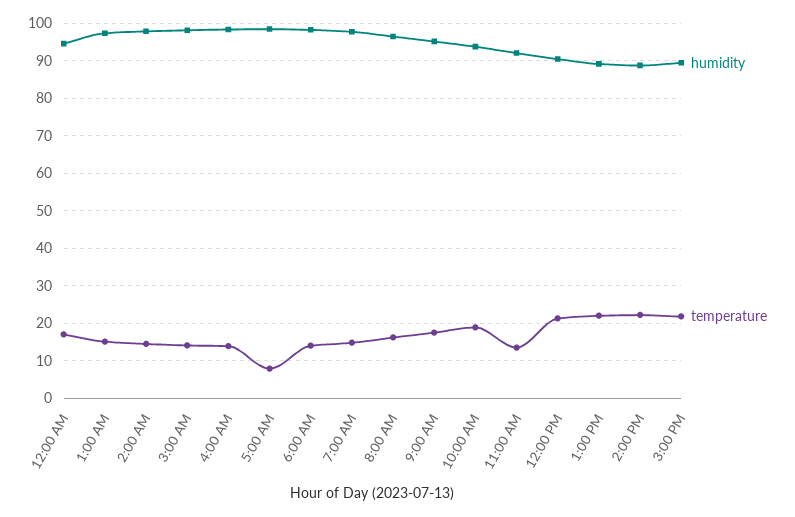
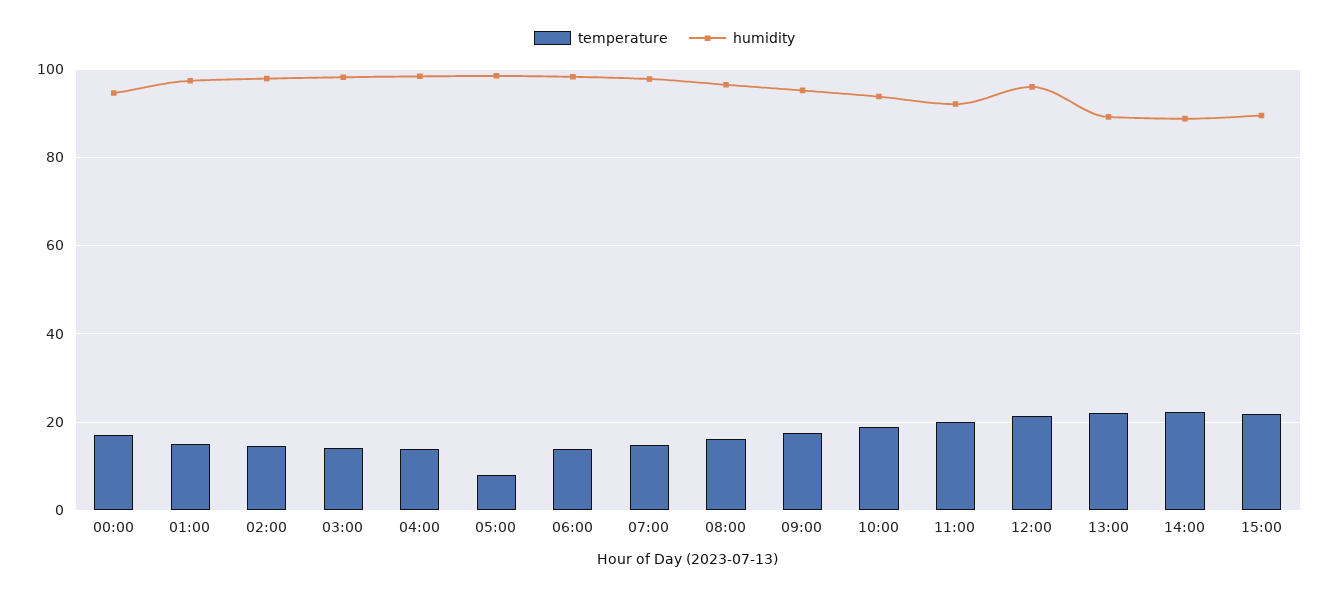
  {
    "humidity": {
      "12:00 AM": 94,
      "1:00 AM": 98,
      "2:00 AM": 98,
      "3:00 AM": 98,
      "4:00 AM": 98,
      "5:00 AM": 98,
      "6:00 AM": 98,
      "7:00 AM": 98,
      "8:00 AM": 96,
      "9:00 AM": 96,
      "10:00 AM": 94,
      "11:00 AM": 92,
-     "12:00 PM": 90,
+     "12:00 PM": 96,
      "1:00 PM": 90,
      "2:00 PM": 88,
      "3:00 PM": 90
    },
    "temperature": {
      "12:00 AM": 18,
      "1:00 AM": 16,
      "2:00 AM": 14,
      "3:00 AM": 14,
      "4:00 AM": 14,
      "5:00 AM": 8,
      "6:00 AM": 14,
      "7:00 AM": 14,
      "8:00 AM": 16,
      "9:00 AM": 18,
      "10:00 AM": 18,
-     "11:00 AM": 14,
+     "11:00 AM": 20,
      "12:00 PM": 22,
      "1:00 PM": 22,
      "2:00 PM": 22,
      "3:00 PM": 22
    }
  }

